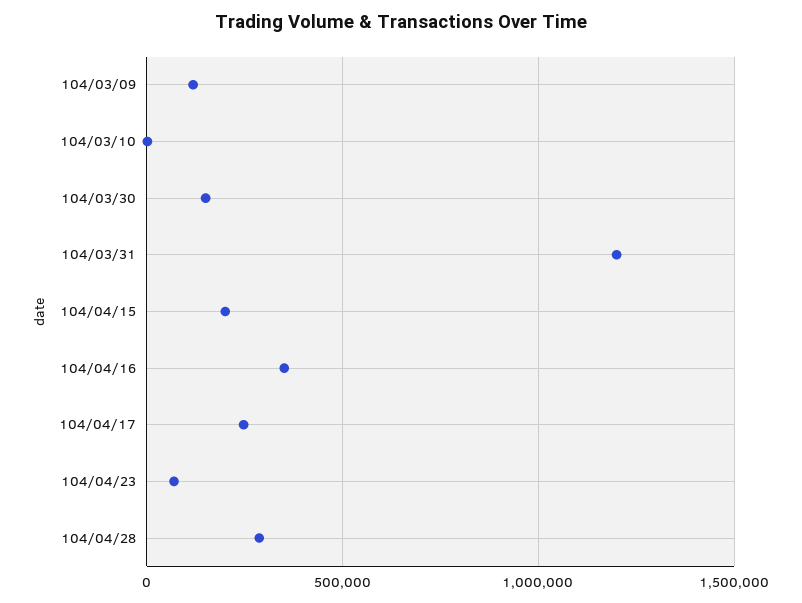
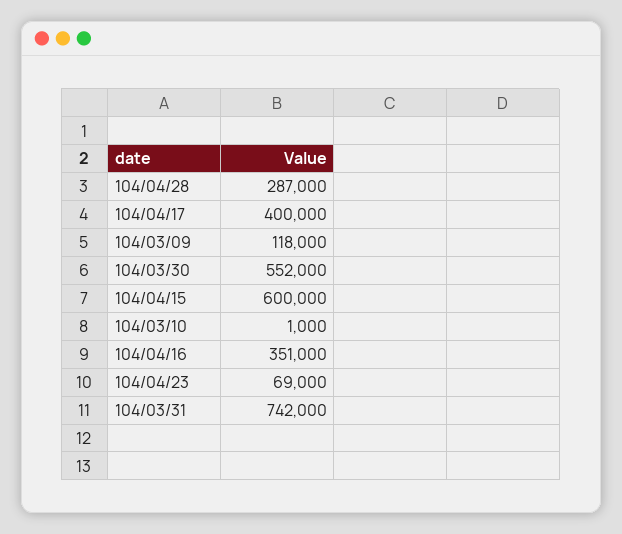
  {
    "104/03/09": 118000,
    "104/03/10": 1000,
-   "104/03/30": 150000,
+   "104/03/30": 552000,
-   "104/03/31": 1200000,
+   "104/03/31": 742000,
-   "104/04/15": 200000,
+   "104/04/15": 600000,
    "104/04/16": 351000,
-   "104/04/17": 250000,
+   "104/04/17": 400000,
    "104/04/23": 69000,
    "104/04/28": 287000
  }

